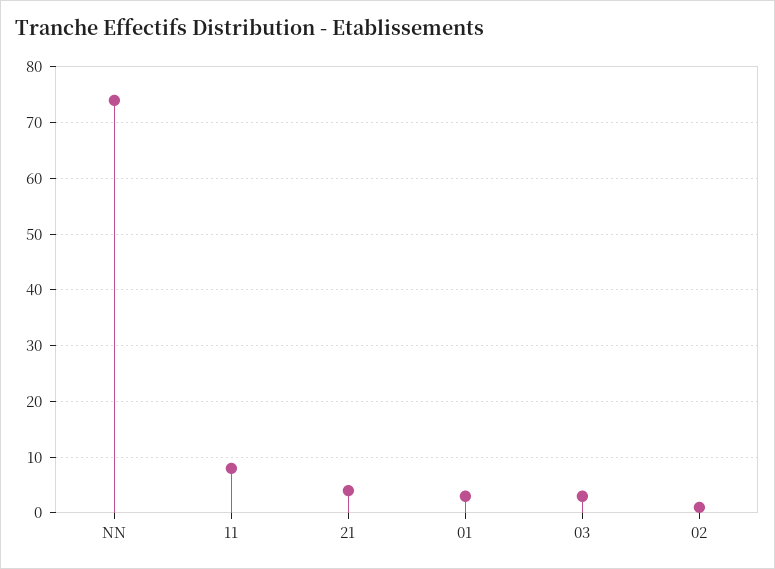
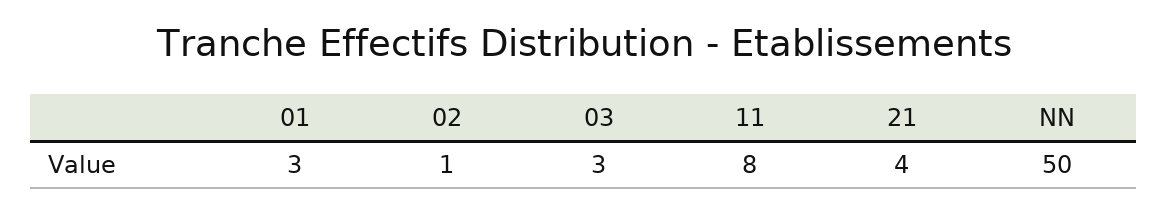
  {
-   "NN": 75,
+   "NN": 50,
    "11": 8,
    "21": 4,
    "01": 3,
    "03": 3,
    "02": 1
  }

